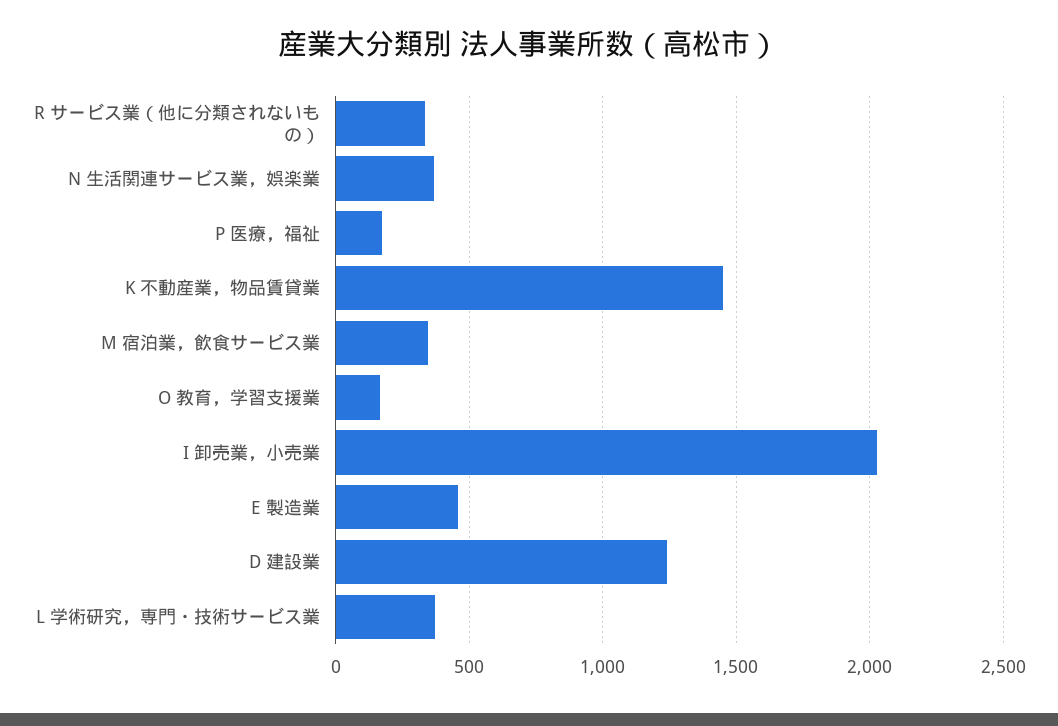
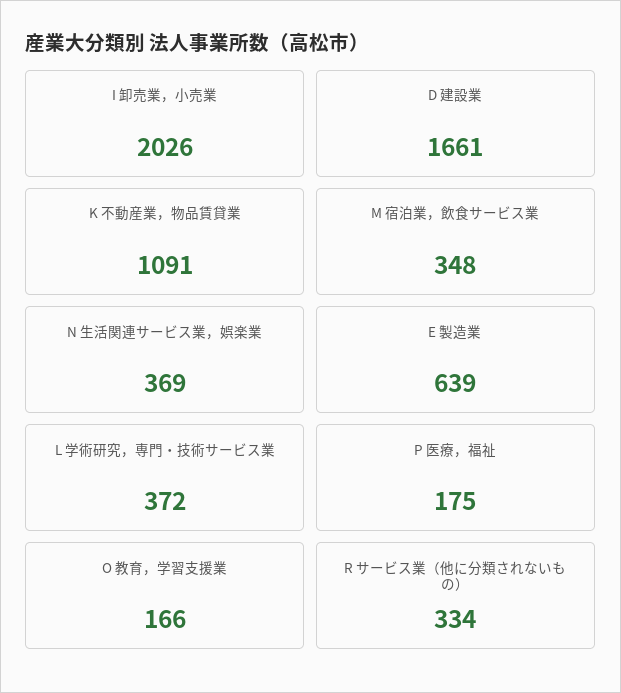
  {
    "R サービス業（他に分類されないもの）": 334,
    "N 生活関連サービス業，娯楽業": 369,
    "P 医療，福祉": 175,
-   "K 不動産業，物品賃貸業": 1450,
+   "K 不動産業，物品賃貸業": 1091,
    "M 宿泊業，飲食サービス業": 348,
    "O 教育，学習支援業": 166,
    "I 卸売業，小売業": 2026,
-   "E 製造業": 450,
+   "E 製造業": 639,
-   "D 建設業": 1250,
+   "D 建設業": 1661,
    "L 学術研究，専門・技術サービス業": 372
  }

